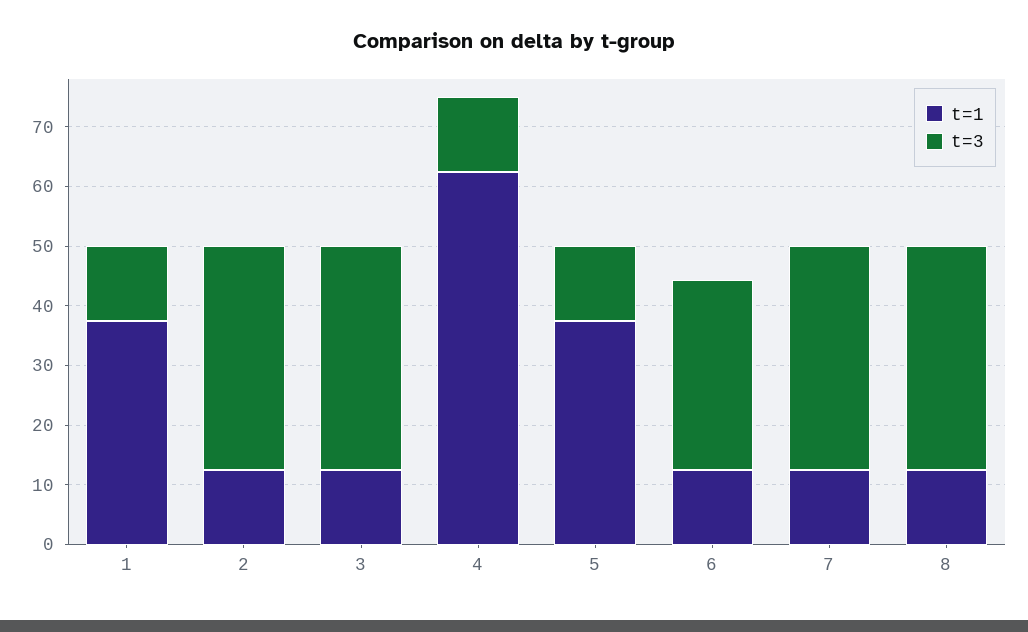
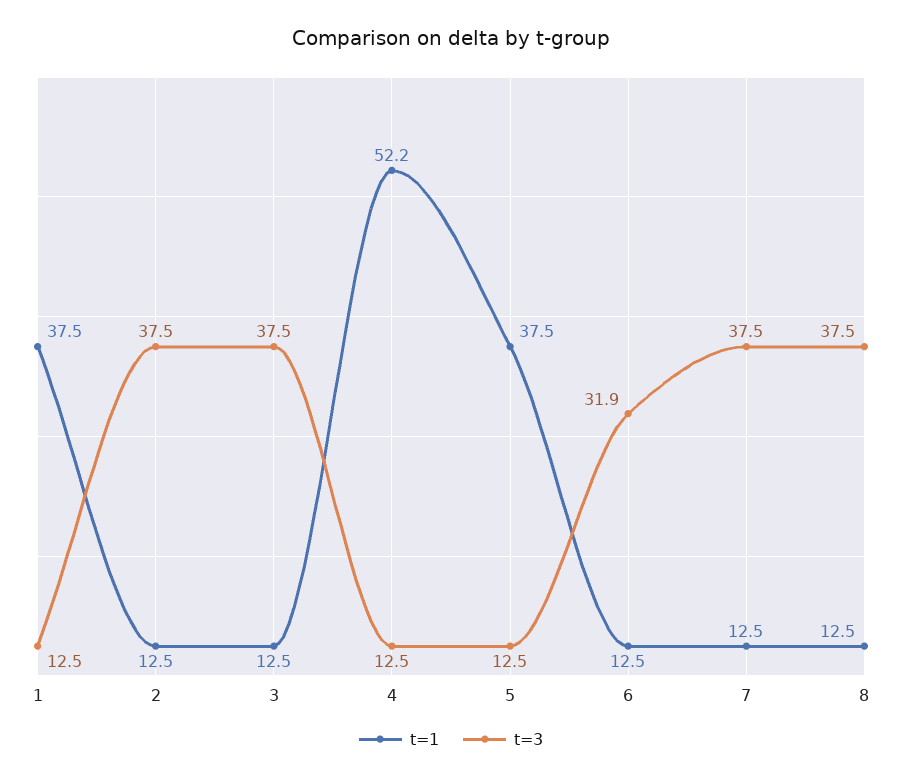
  {
    "t=1": {
      "1": 37.5,
      "2": 12.5,
      "3": 12.5,
-     "4": 62,
+     "4": 52.2,
      "5": 37.5,
      "6": 12.5,
      "7": 12.5,
      "8": 12.5
    },
    "t=3": {
      "1": 12.5,
      "2": 37.5,
      "3": 37.5,
      "4": 12.5,
      "5": 12.5,
      "6": 31.9,
      "7": 37.5,
      "8": 37.5
    }
  }

